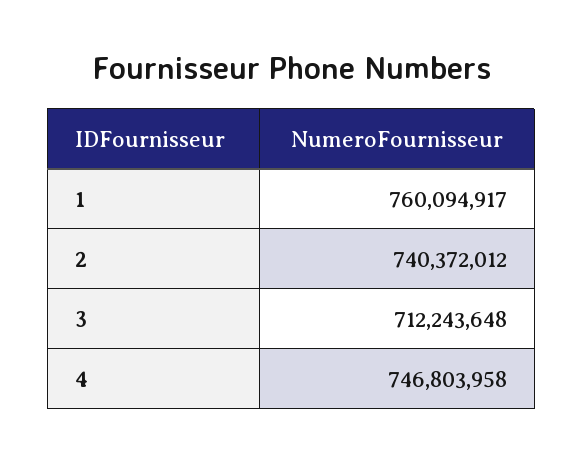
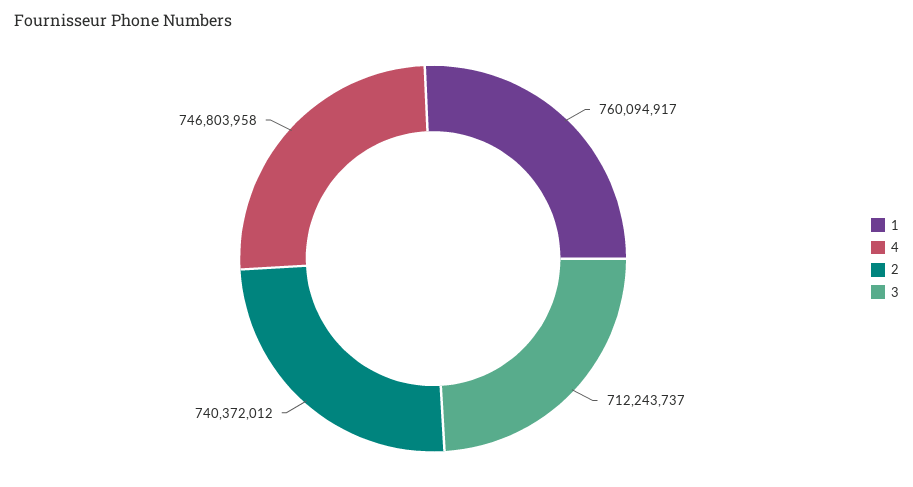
  {
    "1": 760094917,
    "2": 740372012,
-   "3": 712243648,
+   "3": 712243737,
    "4": 746803958
  }

